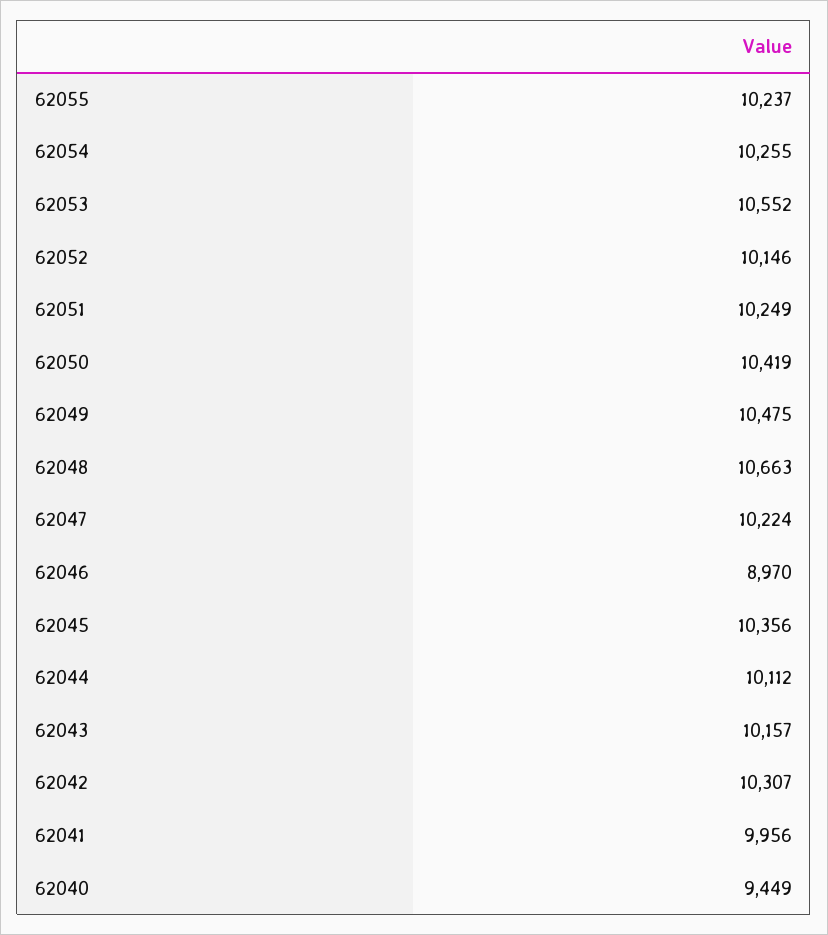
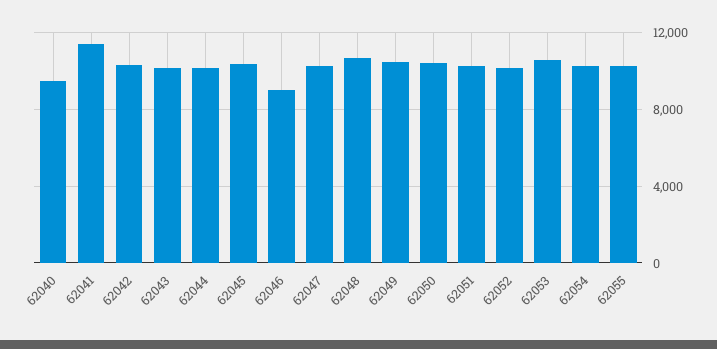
  {
    "62055": 10237,
    "62054": 10255,
    "62053": 10552,
    "62052": 10146,
    "62051": 10249,
    "62050": 10419,
    "62049": 10475,
    "62048": 10663,
    "62047": 10224,
    "62046": 8970,
    "62045": 10356,
    "62044": 10112,
    "62043": 10157,
    "62042": 10307,
-   "62041": 9956,
+   "62041": 11500,
    "62040": 9449
  }

